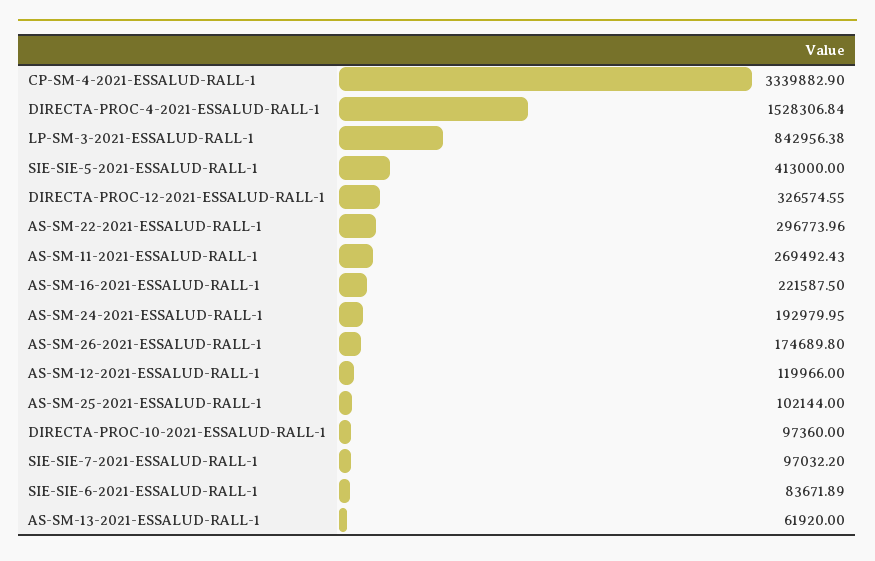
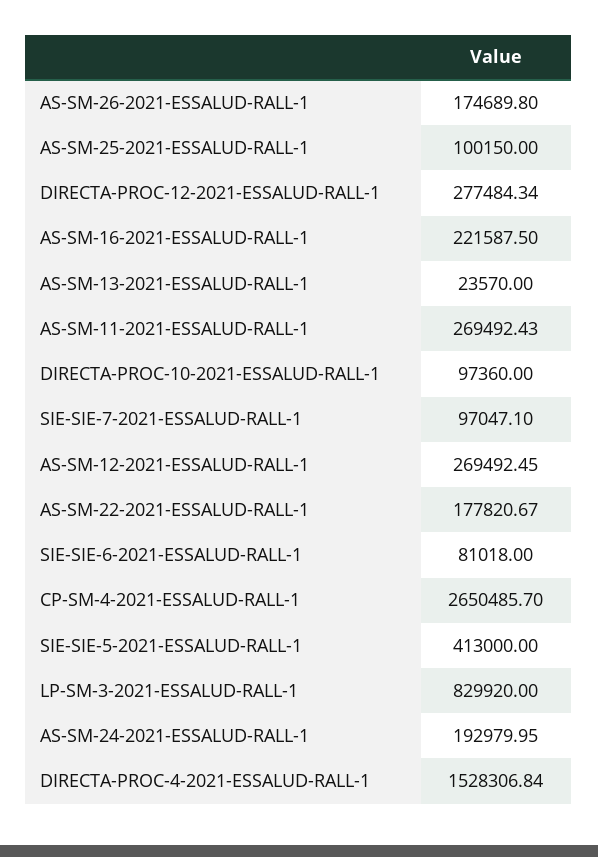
  {
-   "CP-SM-4-2021-ESSALUD-RALL-1": 3339882.9,
+   "CP-SM-4-2021-ESSALUD-RALL-1": 2650485.7,
    "DIRECTA-PROC-4-2021-ESSALUD-RALL-1": 1528306.84,
-   "LP-SM-3-2021-ESSALUD-RALL-1": 842956.38,
+   "LP-SM-3-2021-ESSALUD-RALL-1": 829920,
    "SIE-SIE-5-2021-ESSALUD-RALL-1": 413000,
-   "DIRECTA-PROC-12-2021-ESSALUD-RALL-1": 326574.55,
+   "DIRECTA-PROC-12-2021-ESSALUD-RALL-1": 277484.34,
-   "AS-SM-22-2021-ESSALUD-RALL-1": 296773.96,
+   "AS-SM-22-2021-ESSALUD-RALL-1": 177820.67,
    "AS-SM-11-2021-ESSALUD-RALL-1": 269492.43,
    "AS-SM-16-2021-ESSALUD-RALL-1": 221587.5,
    "AS-SM-24-2021-ESSALUD-RALL-1": 192979.95,
    "AS-SM-26-2021-ESSALUD-RALL-1": 174689.8,
-   "AS-SM-12-2021-ESSALUD-RALL-1": 119966,
+   "AS-SM-12-2021-ESSALUD-RALL-1": 269492.45,
-   "AS-SM-25-2021-ESSALUD-RALL-1": 102144,
+   "AS-SM-25-2021-ESSALUD-RALL-1": 100150,
    "DIRECTA-PROC-10-2021-ESSALUD-RALL-1": 97360,
-   "SIE-SIE-7-2021-ESSALUD-RALL-1": 97032.2,
+   "SIE-SIE-7-2021-ESSALUD-RALL-1": 97047.1,
-   "SIE-SIE-6-2021-ESSALUD-RALL-1": 83671.89,
+   "SIE-SIE-6-2021-ESSALUD-RALL-1": 81018,
-   "AS-SM-13-2021-ESSALUD-RALL-1": 61920
+   "AS-SM-13-2021-ESSALUD-RALL-1": 23570
  }

